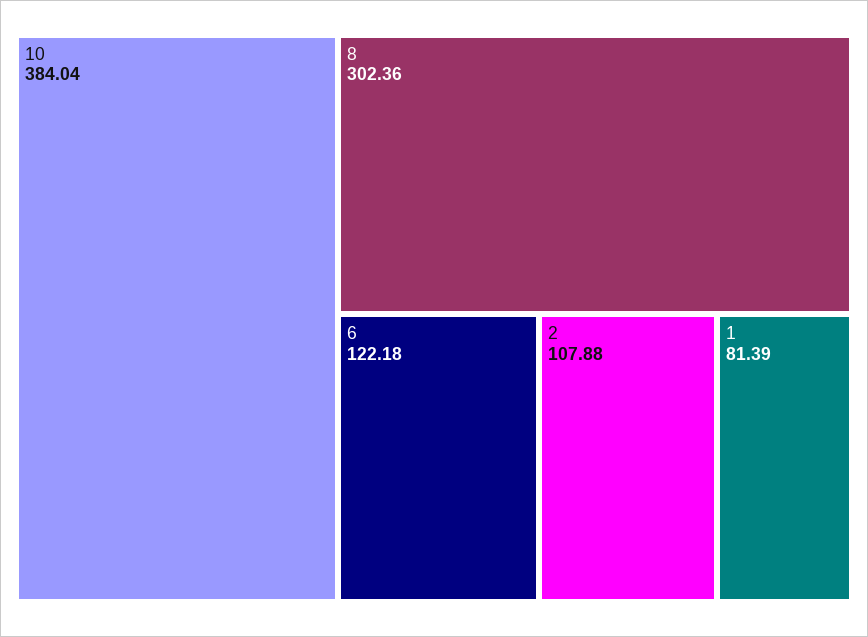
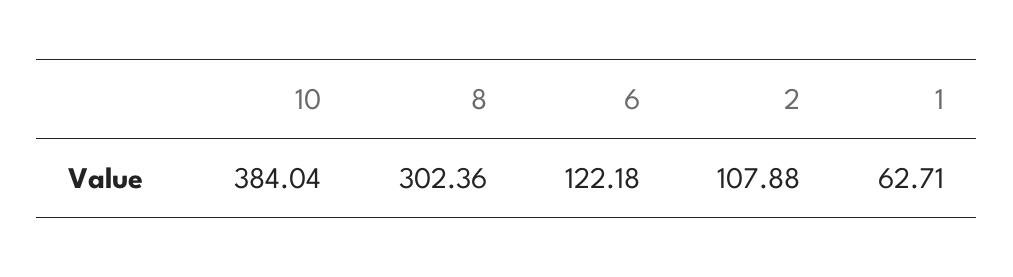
  {
    "10": 384.04,
    "8": 302.36,
    "6": 122.18,
    "2": 107.88,
-   "1": 81.39
+   "1": 62.71
  }

